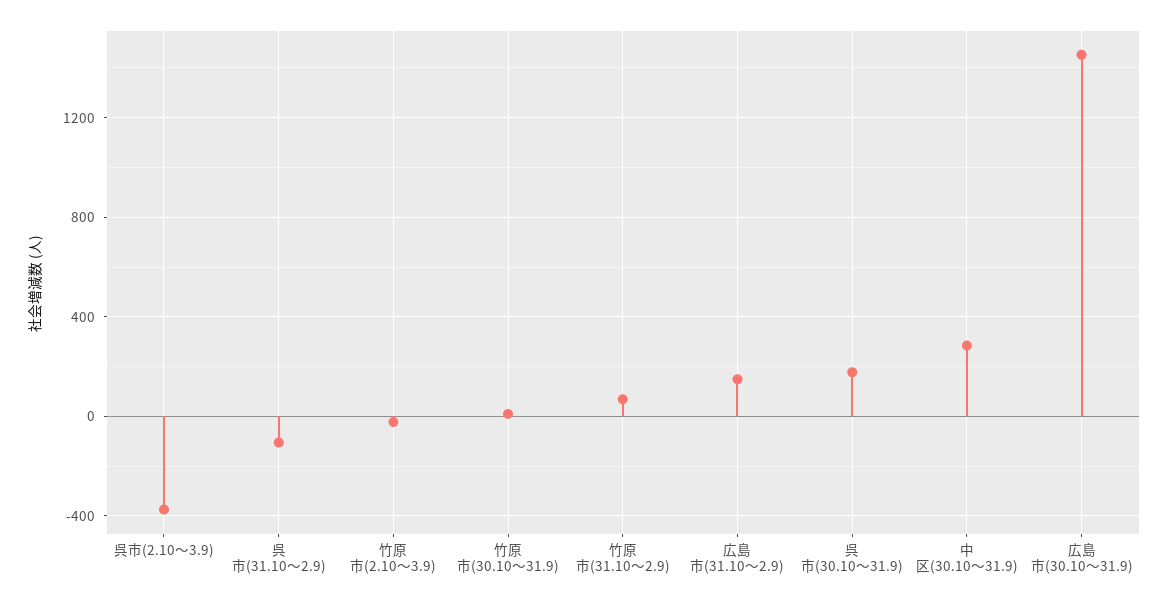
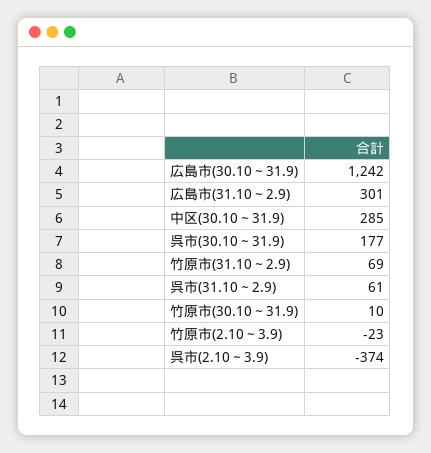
  {
    "呉市(2.10～3.9)": -374,
-   "呉市(31.10～2.9)": -100,
+   "呉市(31.10～2.9)": 61,
    "竹原市(2.10～3.9)": -23,
    "竹原市(30.10～31.9)": 10,
    "竹原市(31.10～2.9)": 69,
-   "広島市(31.10～2.9)": 150,
+   "広島市(31.10～2.9)": 301,
    "呉市(30.10～31.9)": 177,
    "中区(30.10～31.9)": 285,
-   "広島市(30.10～31.9)": 1450
+   "広島市(30.10～31.9)": 1242
  }

